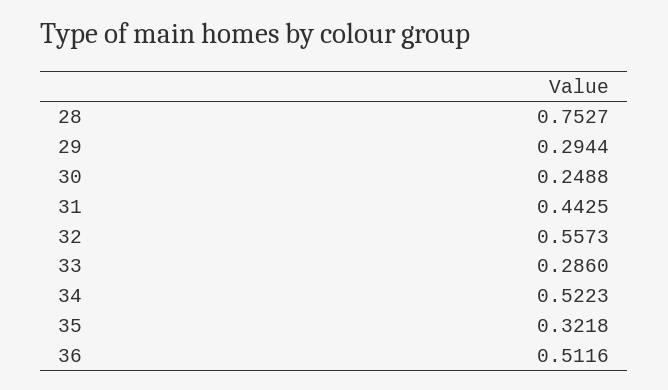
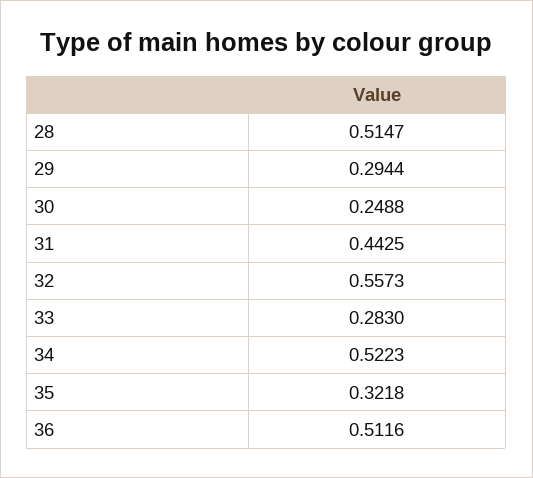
  {
-   "28": 0.7527,
+   "28": 0.5147,
    "29": 0.2944,
    "30": 0.2488,
    "31": 0.4425,
    "32": 0.5573,
-   "33": 0.286,
+   "33": 0.283,
    "34": 0.5223,
    "35": 0.3218,
    "36": 0.5116
  }

